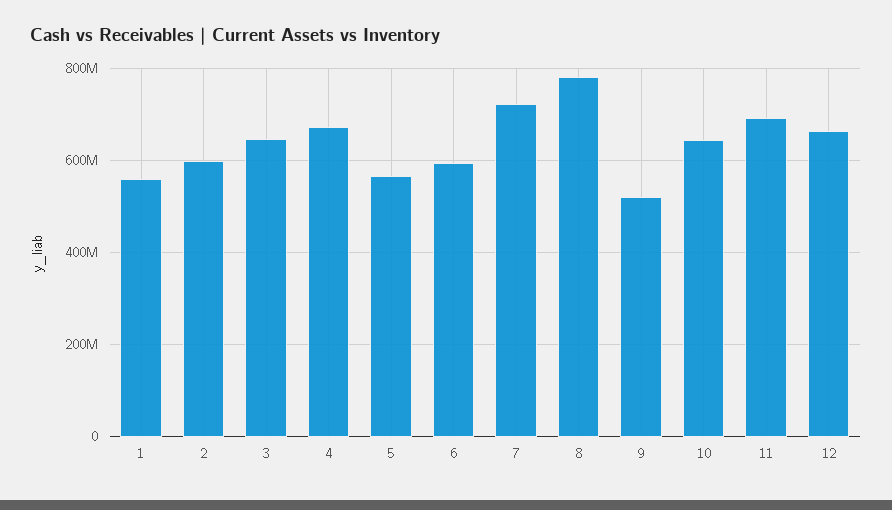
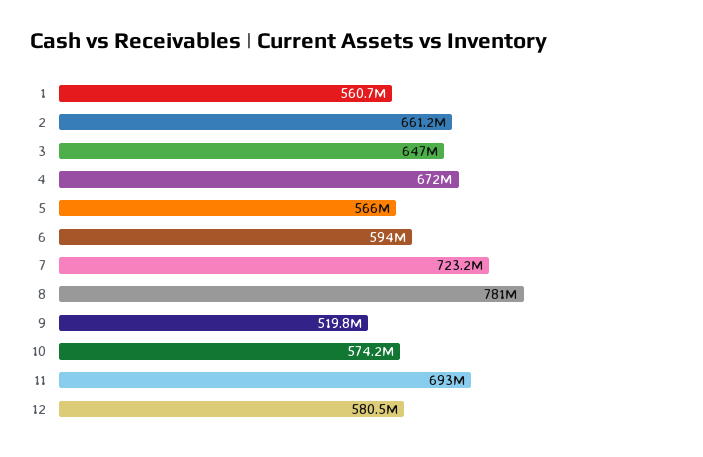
  {
    "1": 560700000,
-   "2": 600000000,
+   "2": 661200000,
    "3": 647000000,
    "4": 672000000,
    "5": 566000000,
    "6": 594000000,
    "7": 723200000,
    "8": 781000000,
    "9": 519800000,
-   "10": 640000000,
+   "10": 574200000,
    "11": 693000000,
-   "12": 660000000
+   "12": 580500000
  }

